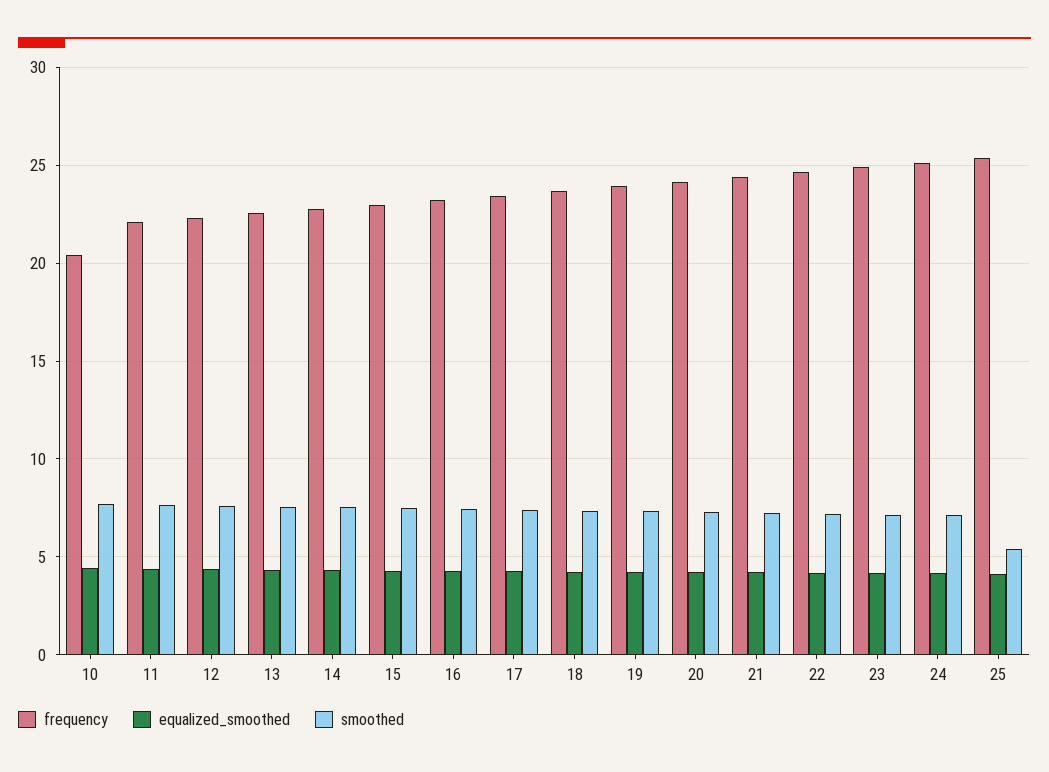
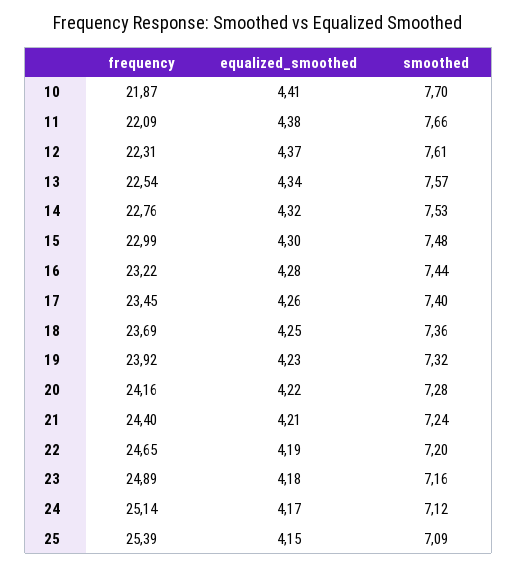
  {
    "frequency": {
-     "10": 20.5,
+     "10": 21.87,
      "11": 22.09,
      "12": 22.31,
      "13": 22.54,
      "14": 22.76,
      "15": 22.99,
      "16": 23.22,
      "17": 23.45,
      "18": 23.69,
      "19": 23.92,
      "20": 24.16,
      "21": 24.4,
      "22": 24.65,
      "23": 24.89,
      "24": 25.14,
      "25": 25.39
    },
    "equalized_smoothed": {
      "10": 4.41,
      "11": 4.38,
      "12": 4.37,
      "13": 4.34,
      "14": 4.32,
      "15": 4.3,
      "16": 4.28,
      "17": 4.26,
      "18": 4.25,
      "19": 4.23,
      "20": 4.22,
      "21": 4.21,
      "22": 4.19,
      "23": 4.18,
      "24": 4.17,
      "25": 4.15
    },
    "smoothed": {
      "10": 7.7,
      "11": 7.66,
      "12": 7.61,
      "13": 7.57,
      "14": 7.53,
      "15": 7.48,
      "16": 7.44,
      "17": 7.4,
      "18": 7.36,
      "19": 7.32,
      "20": 7.28,
      "21": 7.24,
      "22": 7.2,
      "23": 7.16,
      "24": 7.12,
-     "25": 5.5
+     "25": 7.09
    }
  }

